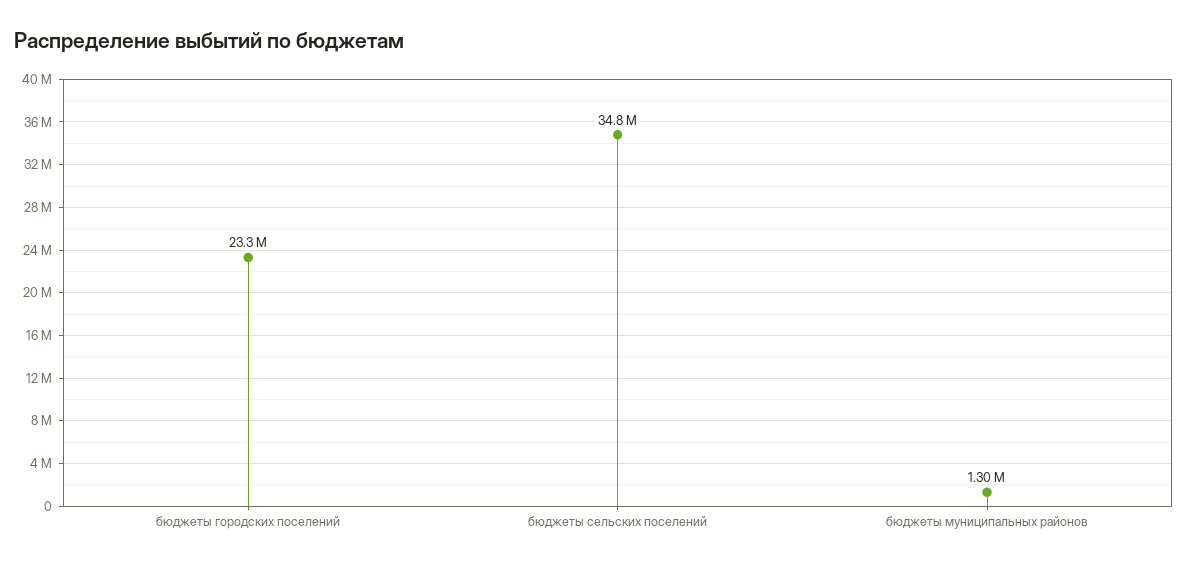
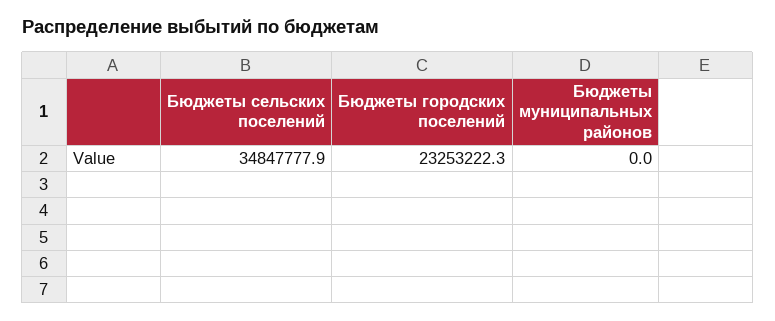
  {
    "бюджеты городских поселений": 23253222.3,
    "бюджеты сельских поселений": 34847777.9,
-   "бюджеты муниципальных районов": 1300000
+   "бюджеты муниципальных районов": 0
  }

